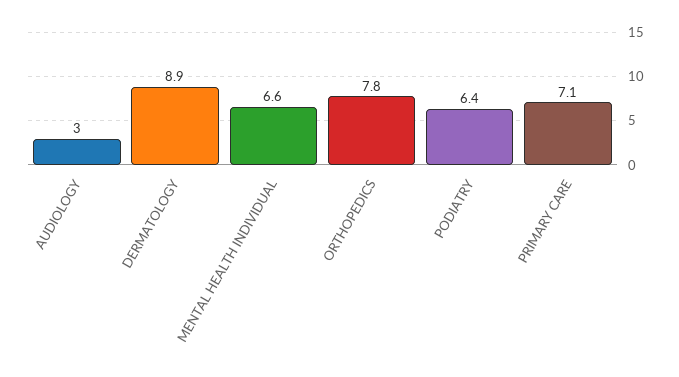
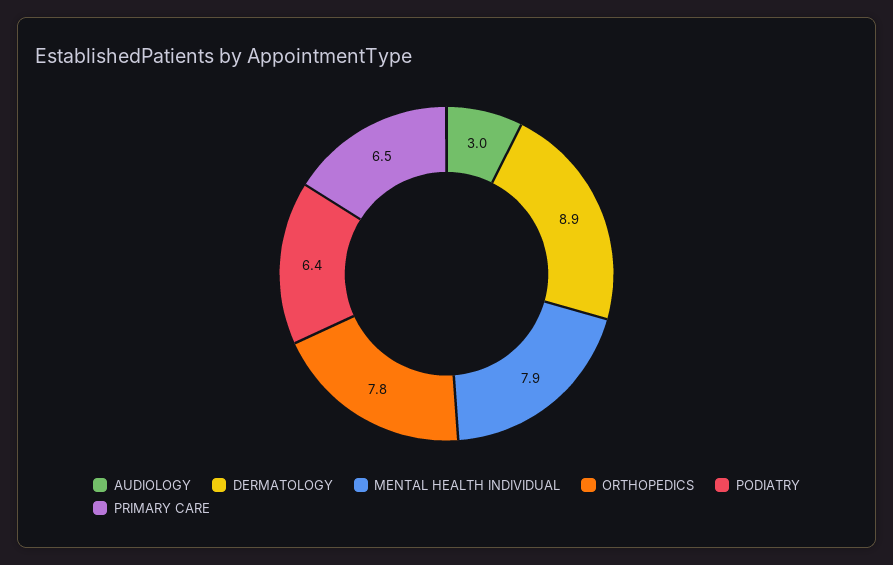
  {
    "AUDIOLOGY": 3,
    "DERMATOLOGY": 8.9,
-   "MENTAL HEALTH INDIVIDUAL": 6.6,
+   "MENTAL HEALTH INDIVIDUAL": 7.9,
    "ORTHOPEDICS": 7.8,
    "PODIATRY": 6.4,
-   "PRIMARY CARE": 7.1
+   "PRIMARY CARE": 6.5
  }

